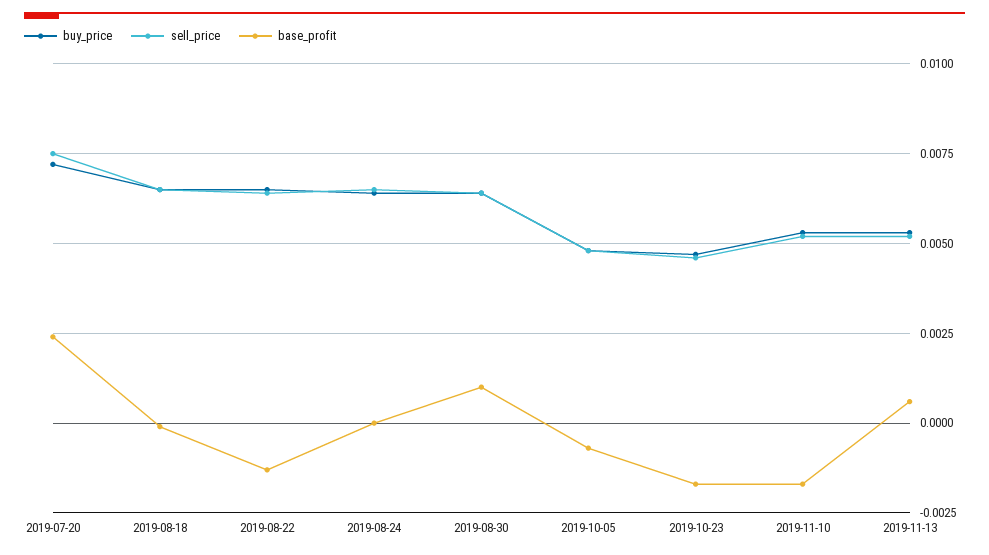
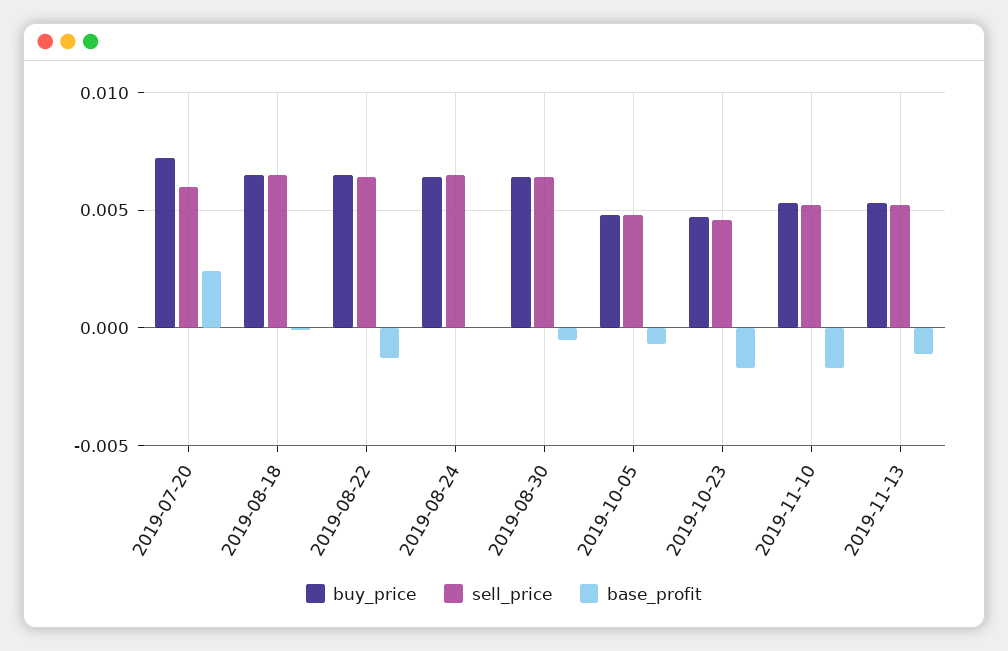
  {
    "buy_price": {
      "2019-07-20": 0.007,
      "2019-08-18": 0.0065,
      "2019-08-22": 0.0065,
      "2019-08-24": 0.0065,
      "2019-08-30": 0.0065,
      "2019-10-05": 0.005,
      "2019-10-23": 0.0045,
      "2019-11-10": 0.0055,
      "2019-11-13": 0.0055
    },
    "sell_price": {
-     "2019-07-20": 0.0075,
+     "2019-07-20": 0.006,
      "2019-08-18": 0.0065,
      "2019-08-22": 0.0065,
      "2019-08-24": 0.0065,
      "2019-08-30": 0.0065,
      "2019-10-05": 0.005,
      "2019-10-23": 0.0045,
      "2019-11-10": 0.005,
      "2019-11-13": 0.005
    },
    "base_profit": {
      "2019-07-20": 0.0025,
      "2019-08-18": 0,
      "2019-08-22": -0.0015,
      "2019-08-24": 0,
-     "2019-08-30": 0.001,
+     "2019-08-30": -0.0005,
      "2019-10-05": -0.0005,
      "2019-10-23": -0.0015,
      "2019-11-10": -0.0015,
-     "2019-11-13": 0.0005
+     "2019-11-13": -0.001
    }
  }

